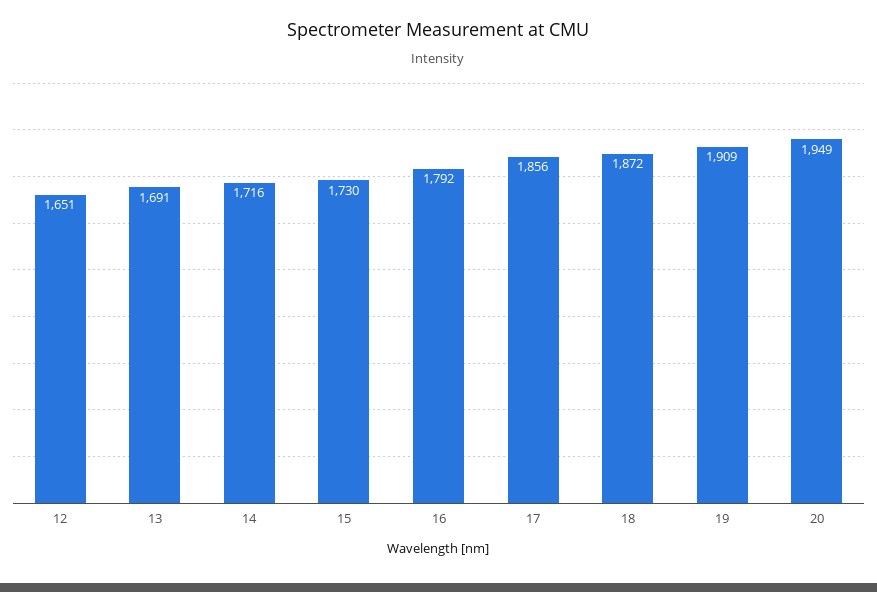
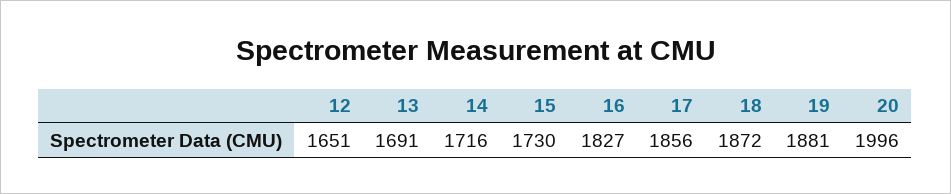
  {
    "12": 1651,
    "13": 1691,
    "14": 1716,
    "15": 1730,
-   "16": 1792,
+   "16": 1827,
    "17": 1856,
    "18": 1872,
-   "19": 1909,
+   "19": 1881,
-   "20": 1949
+   "20": 1996
  }

